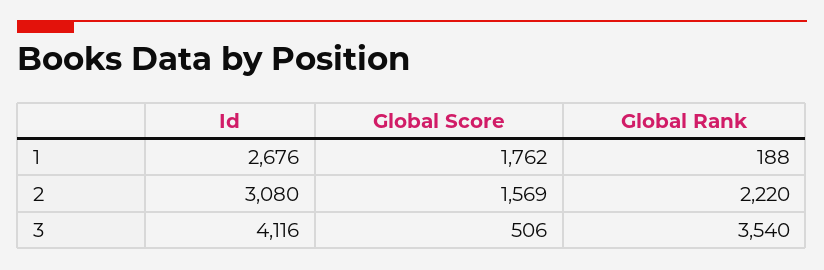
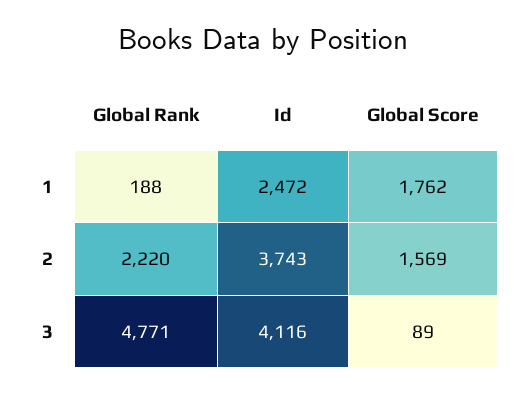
  {
    "Id": {
-     "1": 2676,
+     "1": 2472,
-     "2": 3080,
+     "2": 3743,
      "3": 4116
    },
    "Global Score": {
      "1": 1762,
      "2": 1569,
-     "3": 506
+     "3": 89
    },
    "Global Rank": {
      "1": 188,
      "2": 2220,
-     "3": 3540
+     "3": 4771
    }
  }

